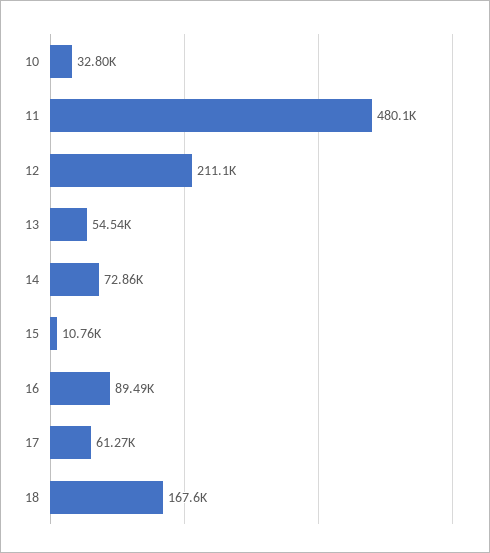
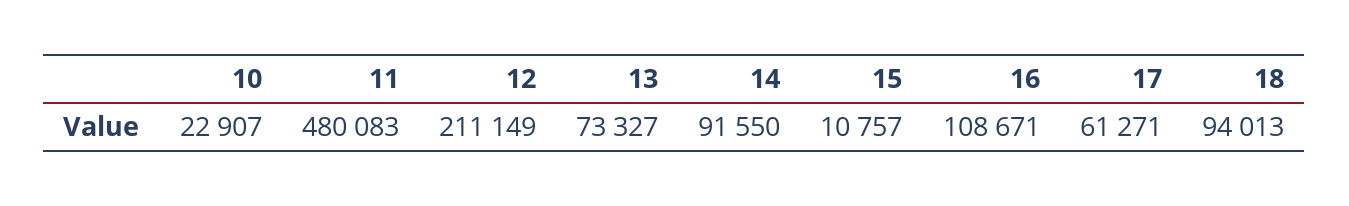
  {
-   "10": 32800,
+   "10": 22907,
    "11": 480083,
    "12": 211149,
-   "13": 54540,
+   "13": 73327,
-   "14": 72860,
+   "14": 91550,
    "15": 10757,
-   "16": 89490,
+   "16": 108671,
    "17": 61271,
-   "18": 167600
+   "18": 94013
  }

